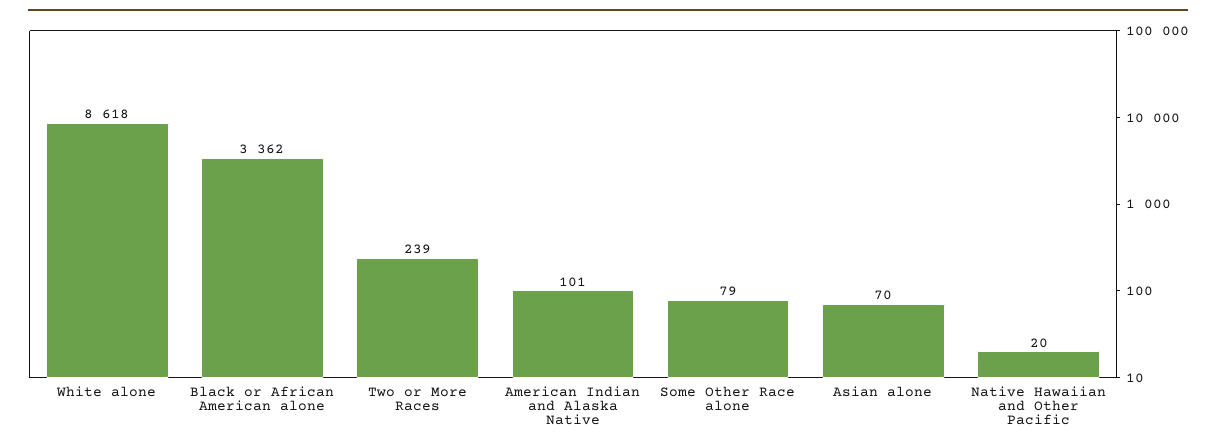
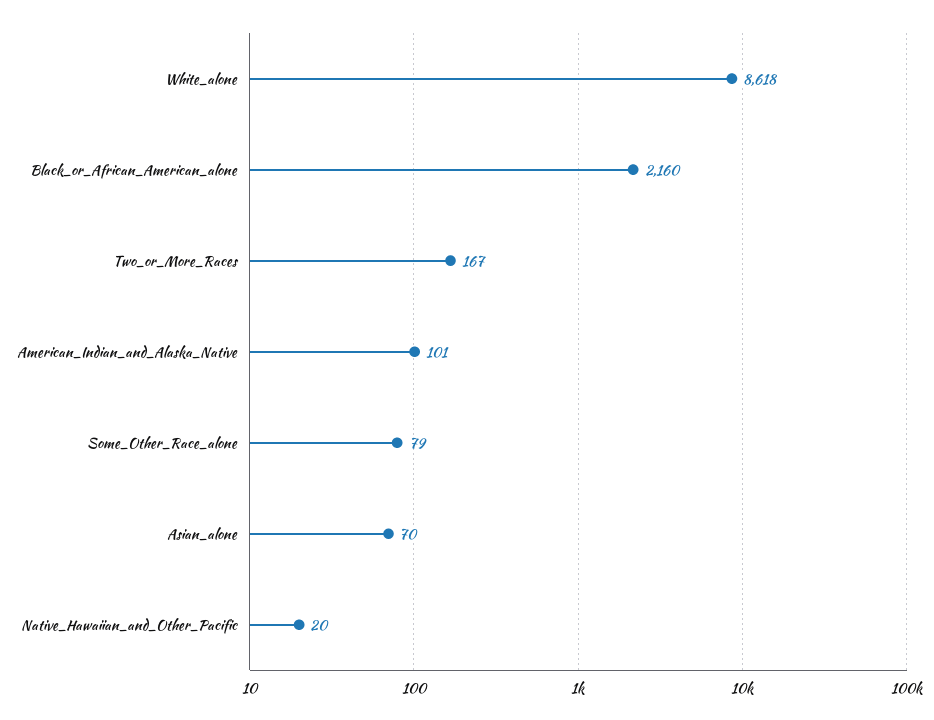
  {
    "White alone": 8618,
-   "Black or African American alone": 3362,
+   "Black or African American alone": 2160,
-   "Two or More Races": 239,
+   "Two or More Races": 167,
    "American Indian and Alaska Native": 101,
    "Some Other Race alone": 79,
    "Asian alone": 70,
    "Native Hawaiian and Other Pacific": 20
  }

